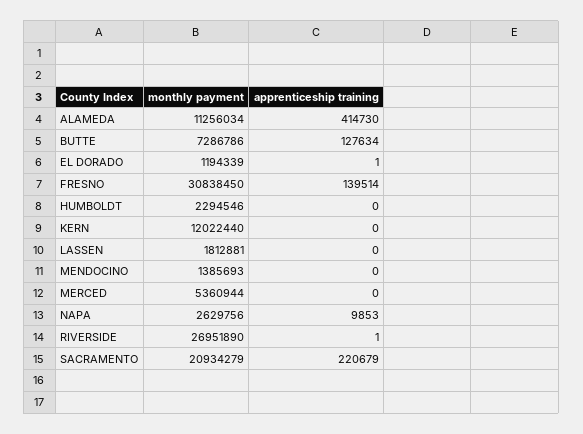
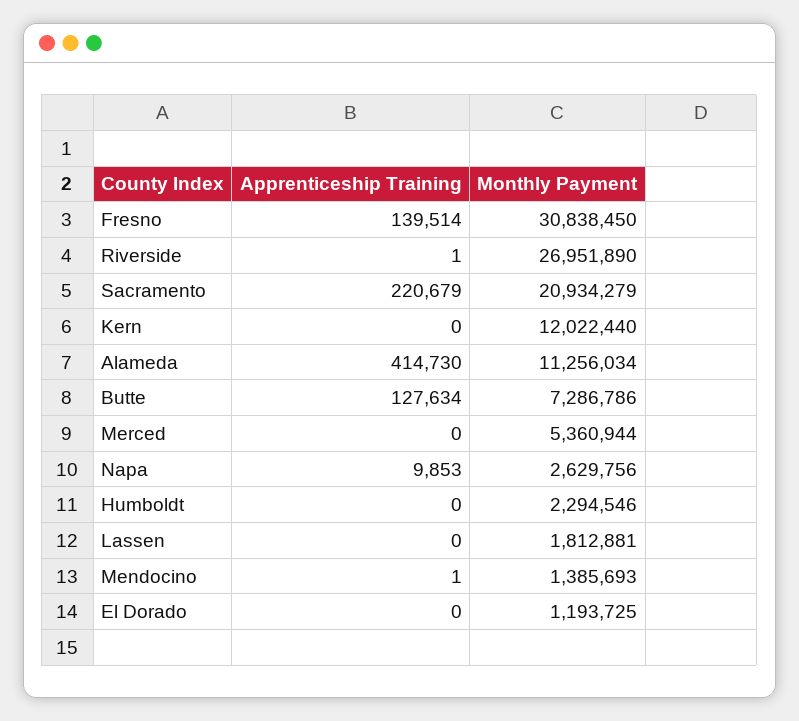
  {
    "monthly payment": {
      "ALAMEDA": 11256034,
      "BUTTE": 7286786,
-     "EL DORADO": 1194339,
+     "EL DORADO": 1193725,
      "FRESNO": 30838450,
      "HUMBOLDT": 2294546,
      "KERN": 12022440,
      "LASSEN": 1812881,
      "MENDOCINO": 1385693,
      "MERCED": 5360944,
      "NAPA": 2629756,
      "RIVERSIDE": 26951890,
      "SACRAMENTO": 20934279
    },
    "apprenticeship training": {
      "ALAMEDA": 414730,
      "BUTTE": 127634,
-     "EL DORADO": 1,
+     "EL DORADO": 0,
      "FRESNO": 139514,
      "HUMBOLDT": 0,
      "KERN": 0,
      "LASSEN": 0,
-     "MENDOCINO": 0,
+     "MENDOCINO": 1,
      "MERCED": 0,
      "NAPA": 9853,
      "RIVERSIDE": 1,
      "SACRAMENTO": 220679
    }
  }

